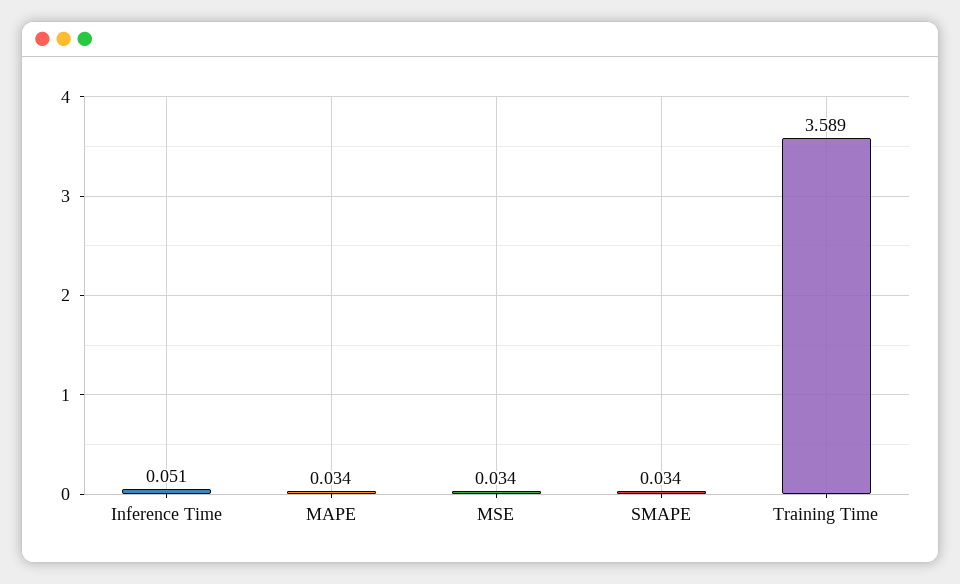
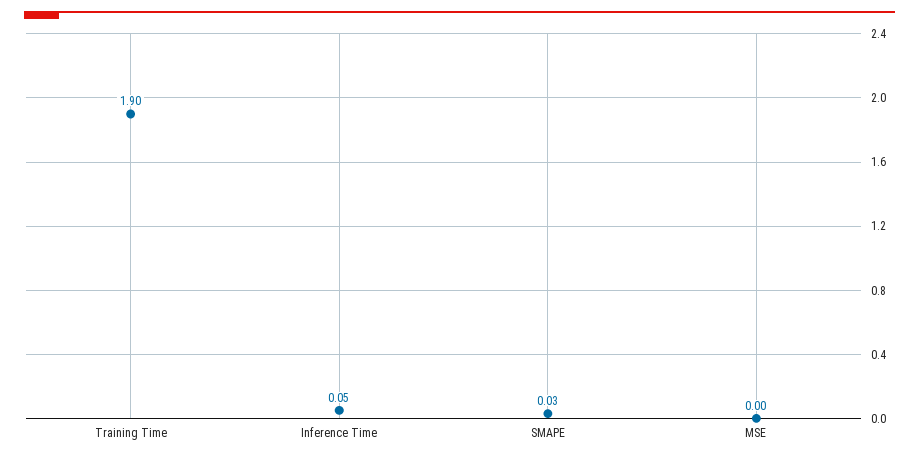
  {
    "Inference Time": 0.051,
-   "MAPE": 0.034,
-   "MSE": 0.034,
+   "MSE": 0,
    "SMAPE": 0.034,
-   "Training Time": 3.589
+   "Training Time": 1.9
  }

